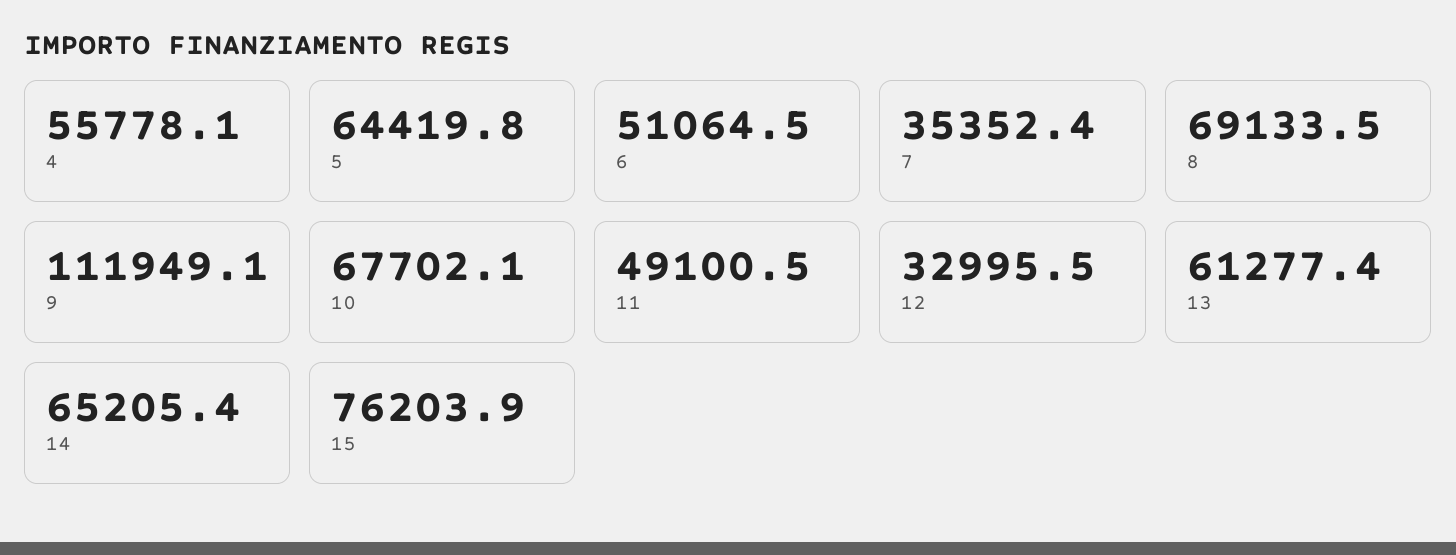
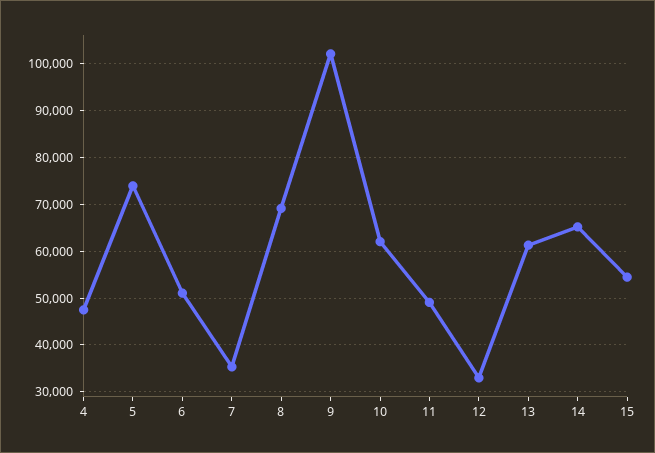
  {
-   "4": 55778.1,
+   "4": 48000,
-   "5": 64419.8,
+   "5": 74000,
    "6": 51064.5,
    "7": 35352.4,
    "8": 69133.5,
-   "9": 111949.1,
+   "9": 102000,
-   "10": 67702.1,
+   "10": 62000,
    "11": 49100.5,
    "12": 32995.5,
    "13": 61277.4,
    "14": 65205.4,
-   "15": 76203.9
+   "15": 54000
  }

